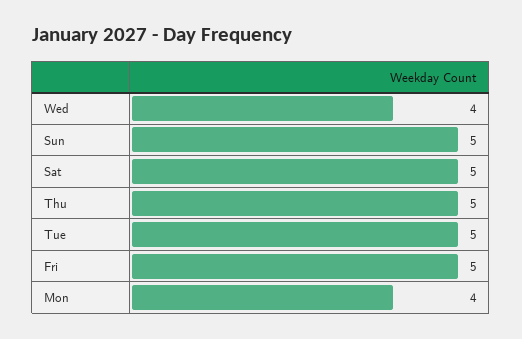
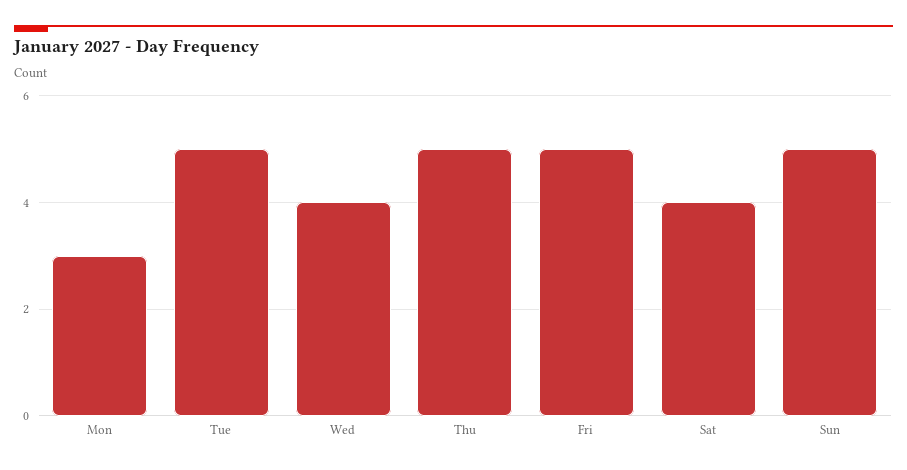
  {
    "Wed": 4,
    "Sun": 5,
-   "Sat": 5,
+   "Sat": 4,
    "Thu": 5,
    "Tue": 5,
    "Fri": 5,
-   "Mon": 4
+   "Mon": 3
  }

